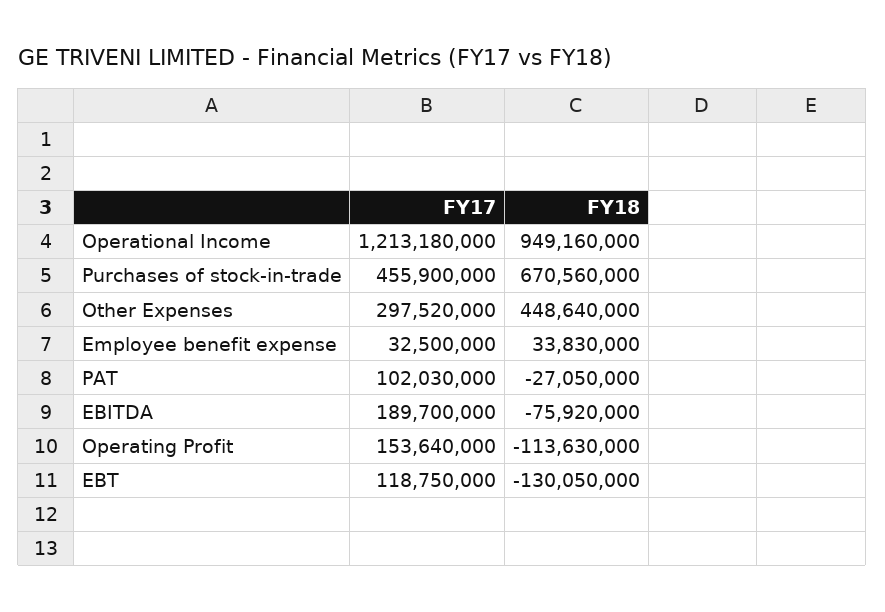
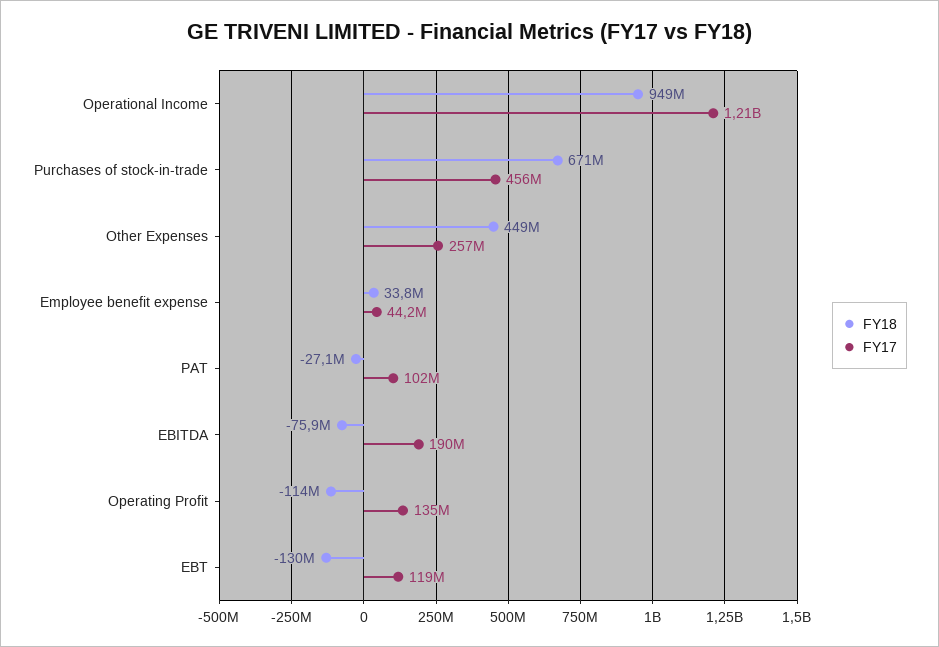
  {
    "FY17": {
      "Operational Income": 1213180000,
      "Purchases of stock-in-trade": 455900000,
-     "Other Expenses": 297520000,
+     "Other Expenses": 257000000,
-     "Employee benefit expense": 32500000,
+     "Employee benefit expense": 44200000,
      "PAT": 102030000,
      "EBITDA": 189700000,
-     "Operating Profit": 153640000,
+     "Operating Profit": 135000000,
      "EBT": 118750000
    },
    "FY18": {
      "Operational Income": 949160000,
      "Purchases of stock-in-trade": 670560000,
      "Other Expenses": 448640000,
      "Employee benefit expense": 33830000,
      "PAT": -27050000,
      "EBITDA": -75920000,
      "Operating Profit": -113630000,
      "EBT": -130050000
    }
  }

